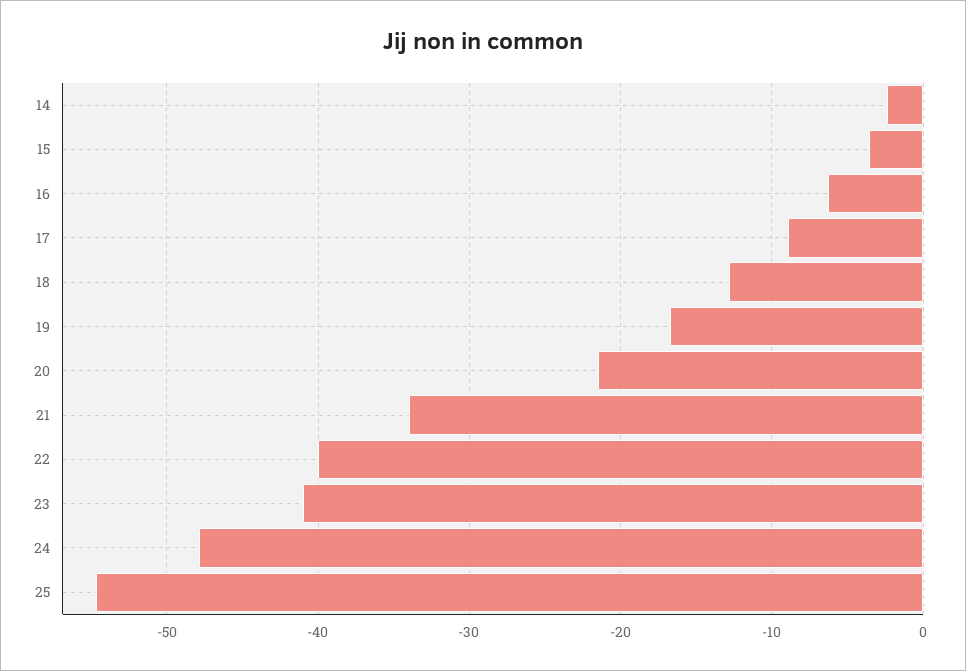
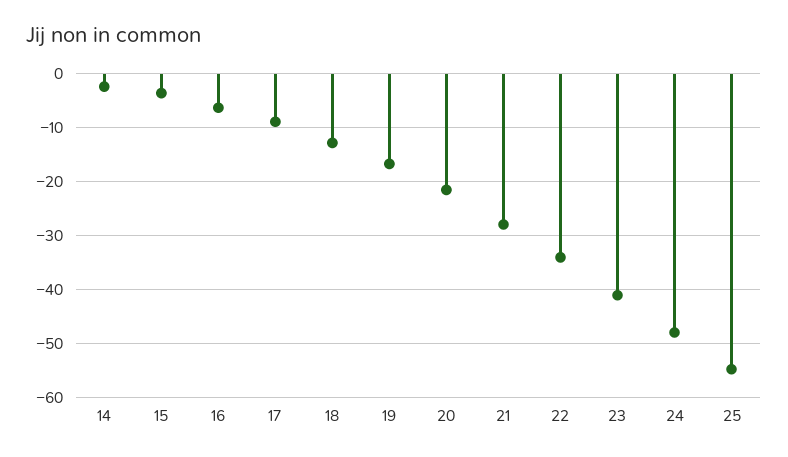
  {
    "14": -2,
    "15": -4,
    "16": -6,
    "17": -9,
    "18": -13,
    "19": -17,
    "20": -22,
-   "21": -34,
+   "21": -28,
-   "22": -40,
+   "22": -34,
    "23": -41,
    "24": -48,
    "25": -55
  }

